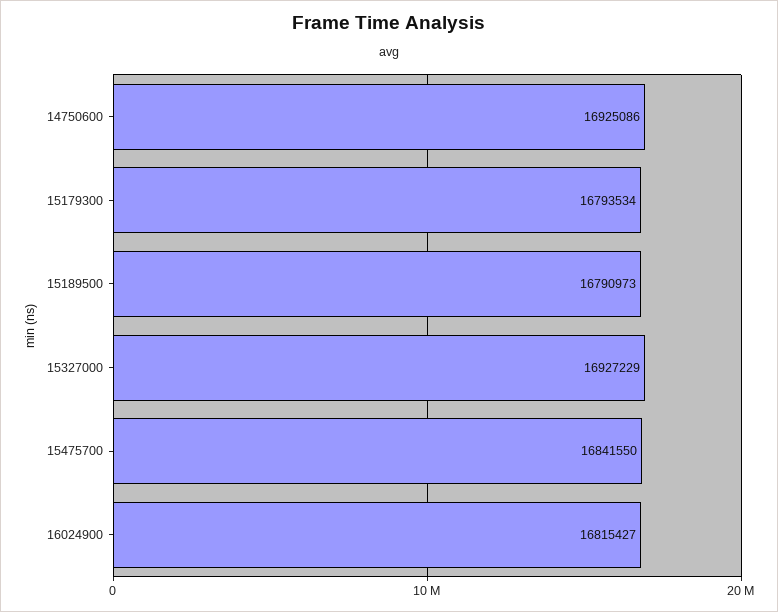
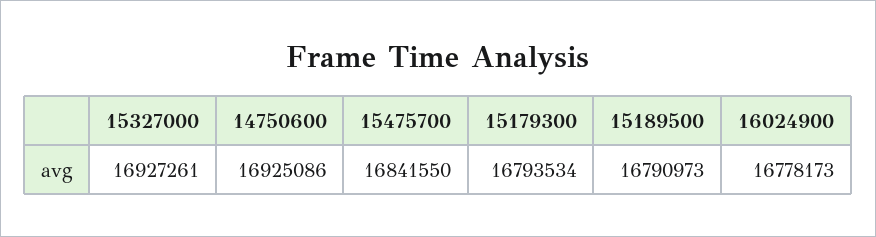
  {
    "14750600": 16925086,
    "15179300": 16793534,
    "15189500": 16790973,
-   "15327000": 16927229,
+   "15327000": 16927261,
    "15475700": 16841550,
-   "16024900": 16815427
+   "16024900": 16778173
  }

